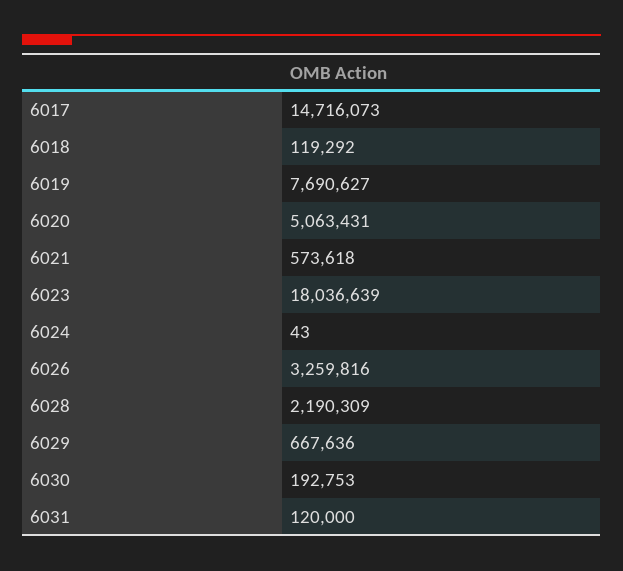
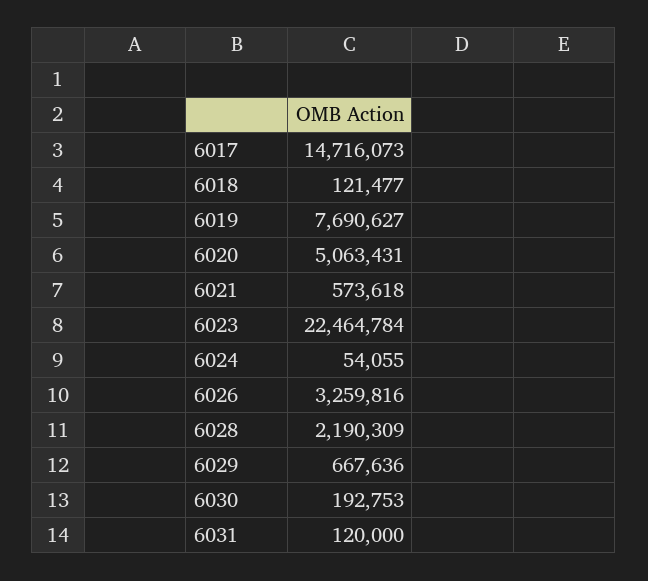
  {
    "6017": 14716073,
-   "6018": 119292,
+   "6018": 121477,
    "6019": 7690627,
    "6020": 5063431,
    "6021": 573618,
-   "6023": 18036639,
+   "6023": 22464784,
-   "6024": 43,
+   "6024": 54055,
    "6026": 3259816,
    "6028": 2190309,
    "6029": 667636,
    "6030": 192753,
    "6031": 120000
  }

